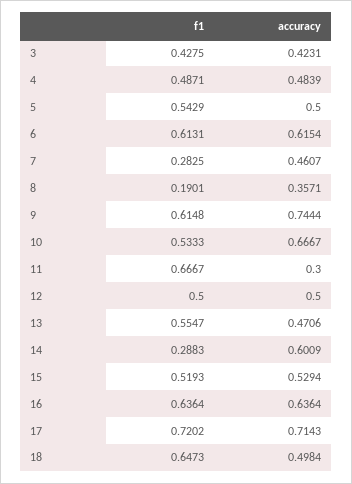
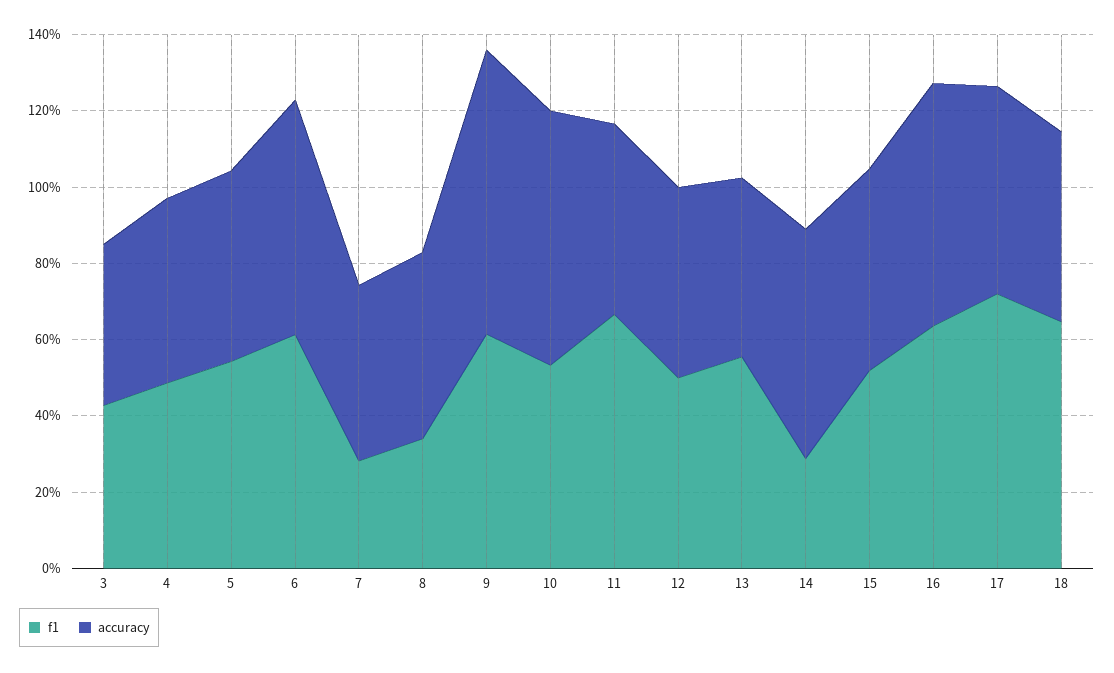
  {
    "f1": {
      "3": 0.4275,
      "4": 0.4871,
      "5": 0.5429,
      "6": 0.6131,
      "7": 0.2825,
-     "8": 0.1901,
+     "8": 0.35,
      "9": 0.6148,
      "10": 0.5333,
      "11": 0.6667,
      "12": 0.5,
      "13": 0.5547,
      "14": 0.2883,
      "15": 0.5193,
      "16": 0.6364,
      "17": 0.7202,
      "18": 0.6473
    },
    "accuracy": {
      "3": 0.4231,
      "4": 0.4839,
      "5": 0.5,
      "6": 0.6154,
      "7": 0.4607,
-     "8": 0.3571,
+     "8": 0.5,
      "9": 0.7444,
      "10": 0.6667,
-     "11": 0.3,
+     "11": 0.5,
      "12": 0.5,
      "13": 0.4706,
      "14": 0.6009,
      "15": 0.5294,
      "16": 0.6364,
-     "17": 0.7143,
+     "17": 0.55,
      "18": 0.4984
    }
  }

